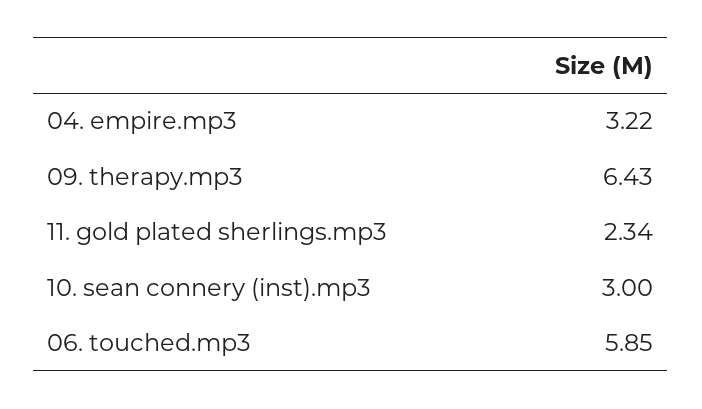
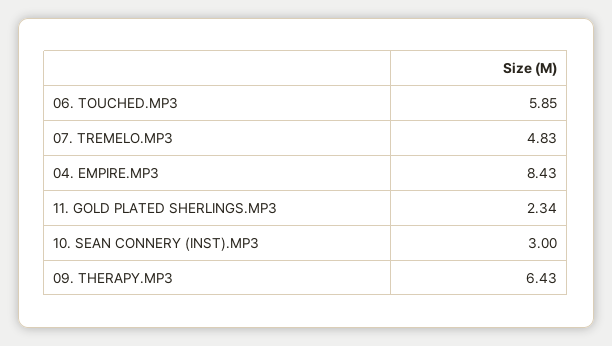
  {
-   "04. empire.mp3": 3.22,
+   "04. empire.mp3": 8.43,
    "09. therapy.mp3": 6.43,
    "11. gold plated sherlings.mp3": 2.34,
    "10. sean connery (inst).mp3": 3,
-   "06. touched.mp3": 5.85
+   "06. touched.mp3": 5.85,
+   "07. TREMELO.MP3": 4.83
  }

